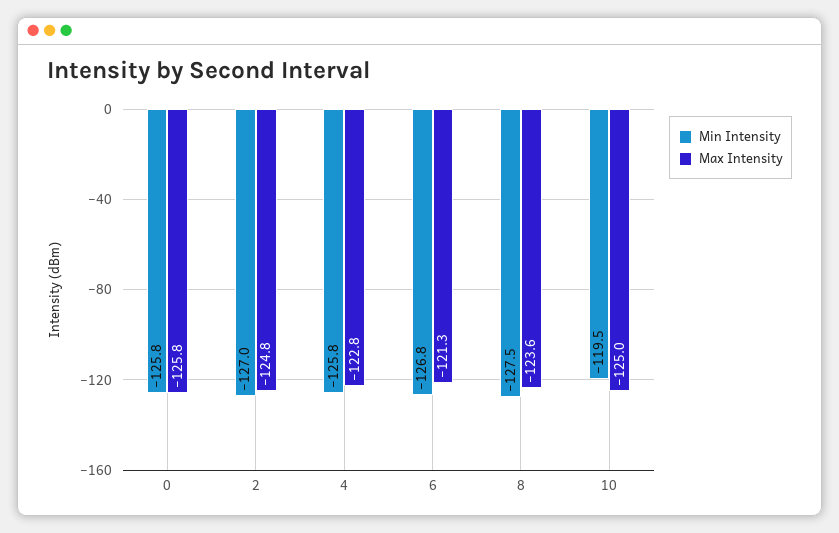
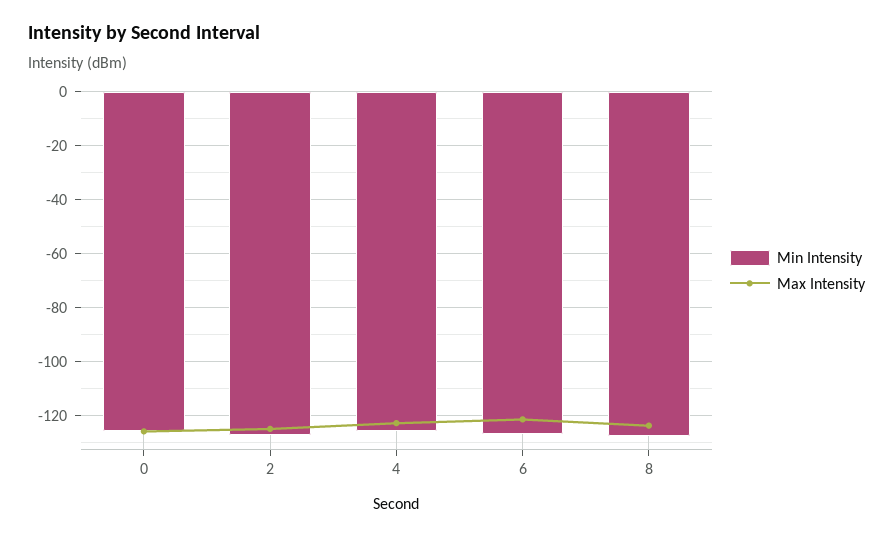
  {
    "Min Intensity": {
      "0": -125.8,
      "2": -127,
      "4": -125.8,
      "6": -126.8,
-     "8": -127.5,
+     "8": -127.5
-     "10": -119.5
    },
    "Max Intensity": {
      "0": -125.8,
      "2": -124.8,
      "4": -122.8,
      "6": -121.3,
-     "8": -123.6,
+     "8": -123.6
-     "10": -125
    }
  }

